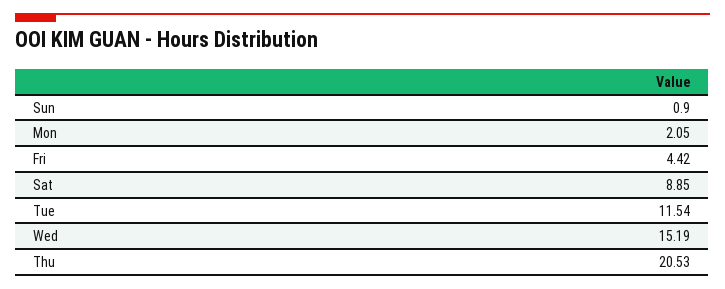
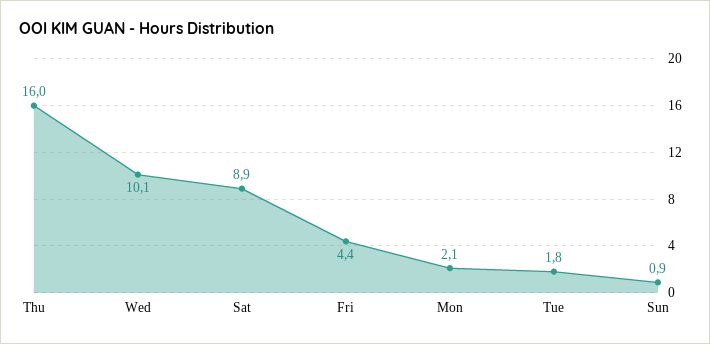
  {
    "Sun": 0.9,
    "Mon": 2.05,
    "Fri": 4.42,
    "Sat": 8.85,
-   "Tue": 11.54,
+   "Tue": 1.8,
-   "Wed": 15.19,
+   "Wed": 10.1,
-   "Thu": 20.53
+   "Thu": 16
  }

